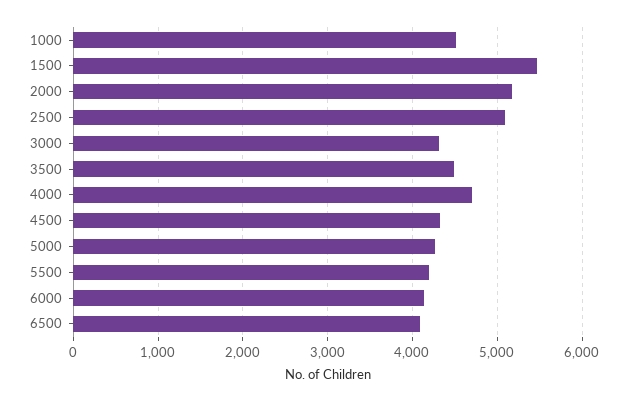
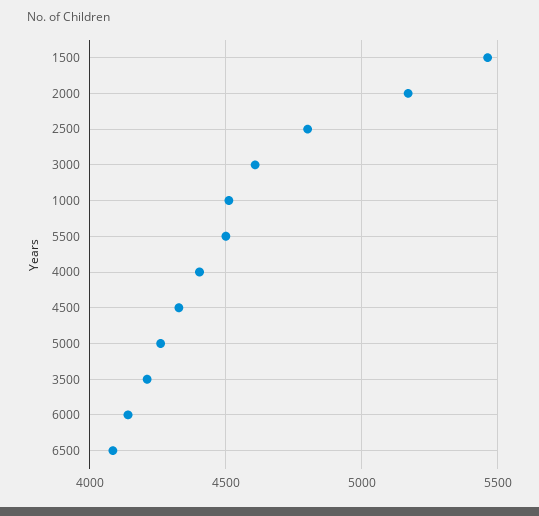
  {
    "1000": 4500,
    "1500": 5450,
    "2000": 5150,
-   "2500": 5100,
+   "2500": 4800,
-   "3000": 4300,
+   "3000": 4600,
-   "3500": 4500,
+   "3500": 4200,
-   "4000": 4700,
+   "4000": 4400,
    "4500": 4350,
    "5000": 4250,
-   "5500": 4200,
+   "5500": 4500,
    "6000": 4150,
    "6500": 4100
  }

